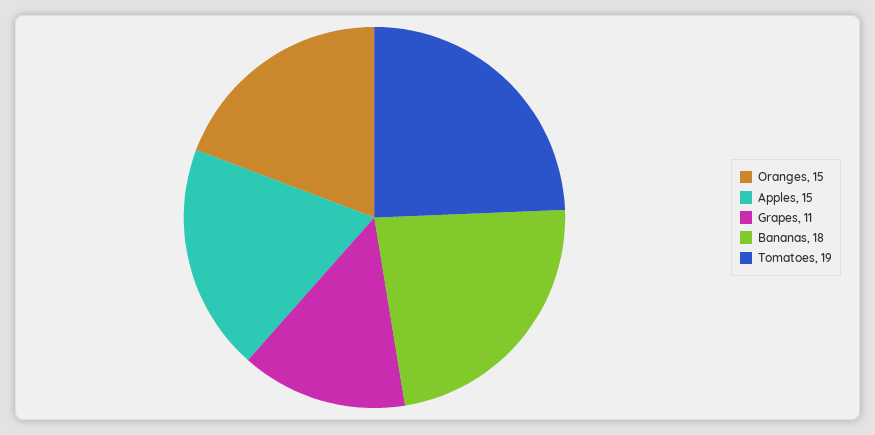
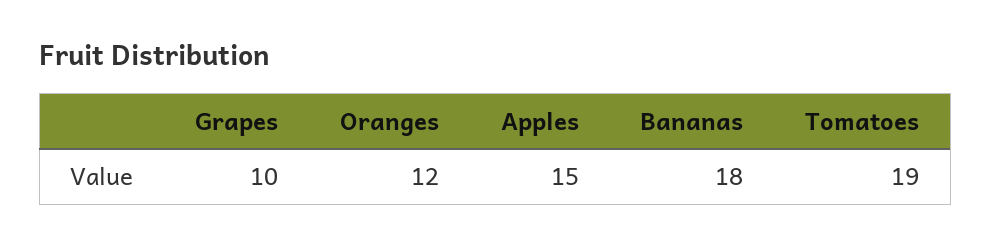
  {
-   "Oranges": 15,
+   "Oranges": 12,
    "Apples": 15,
-   "Grapes": 11,
+   "Grapes": 10,
    "Bananas": 18,
    "Tomatoes": 19
  }

